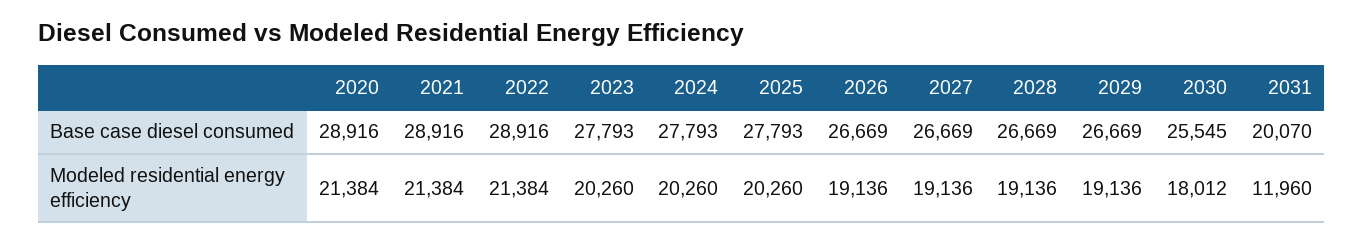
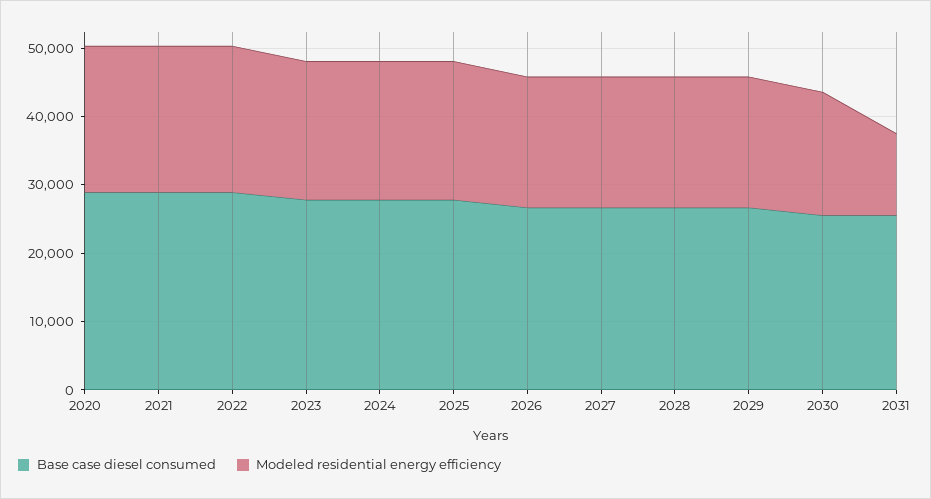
  {
    "Base case diesel consumed": {
      "2020": 28916,
      "2021": 28916,
      "2022": 28916,
      "2023": 27793,
      "2024": 27793,
      "2025": 27793,
      "2026": 26669,
      "2027": 26669,
      "2028": 26669,
      "2029": 26669,
      "2030": 25545,
-     "2031": 20070
+     "2031": 26000
    },
    "Modeled residential energy efficiency": {
      "2020": 21384,
      "2021": 21384,
      "2022": 21384,
      "2023": 20260,
      "2024": 20260,
      "2025": 20260,
      "2026": 19136,
      "2027": 19136,
      "2028": 19136,
      "2029": 19136,
      "2030": 18012,
      "2031": 11960
    }
  }

